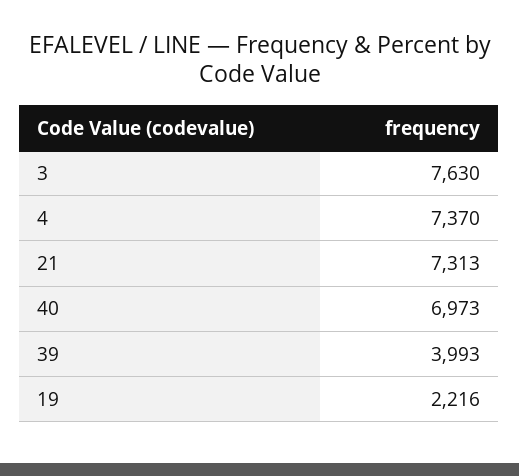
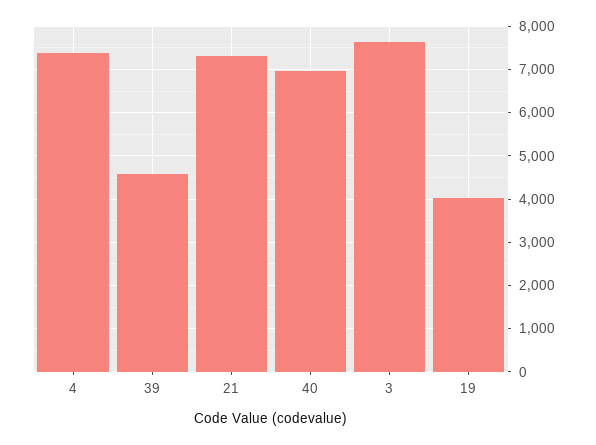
  {
    "3": 7630,
    "4": 7370,
    "21": 7313,
    "40": 6973,
-   "39": 3993,
+   "39": 4600,
-   "19": 2216
+   "19": 4000
  }

